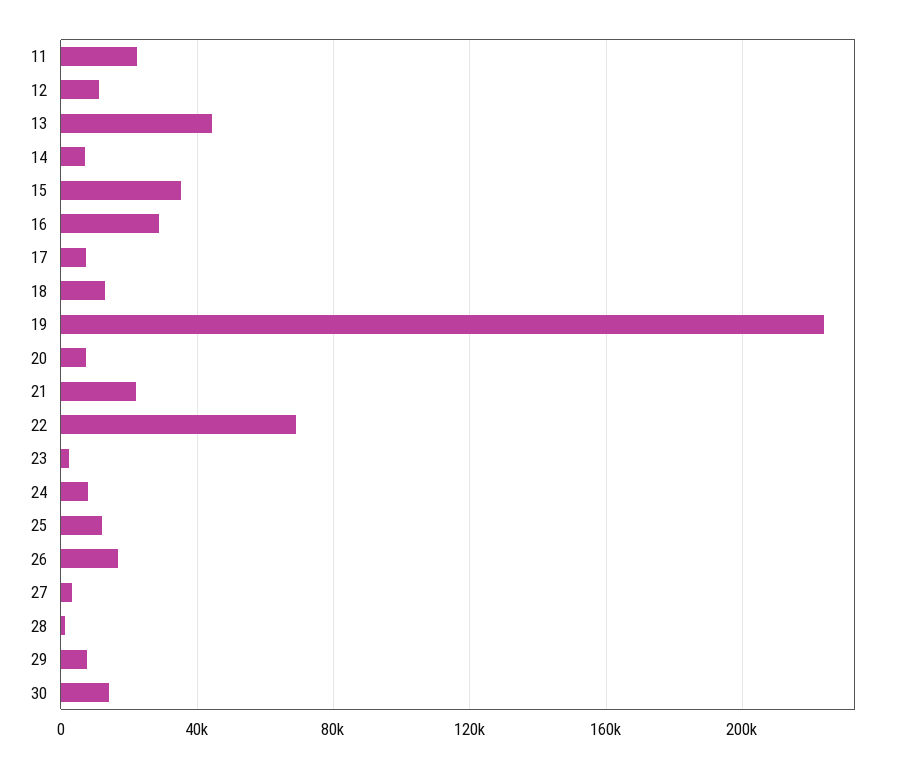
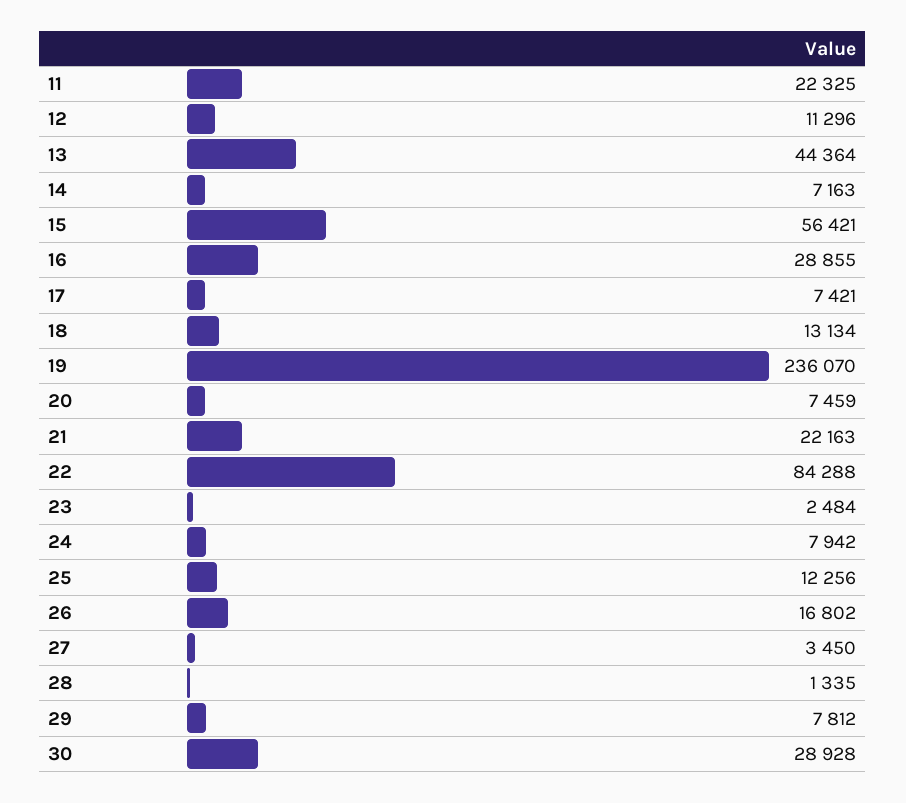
  {
    "11": 22325,
    "12": 11296,
    "13": 44364,
    "14": 7163,
-   "15": 35000,
+   "15": 56421,
    "16": 28855,
    "17": 7421,
    "18": 13134,
-   "19": 225000,
+   "19": 236070,
    "20": 7459,
    "21": 22163,
-   "22": 70000,
+   "22": 84288,
    "23": 2484,
    "24": 7942,
    "25": 12256,
    "26": 16802,
    "27": 3450,
    "28": 1335,
    "29": 7812,
-   "30": 15000
+   "30": 28928
  }

